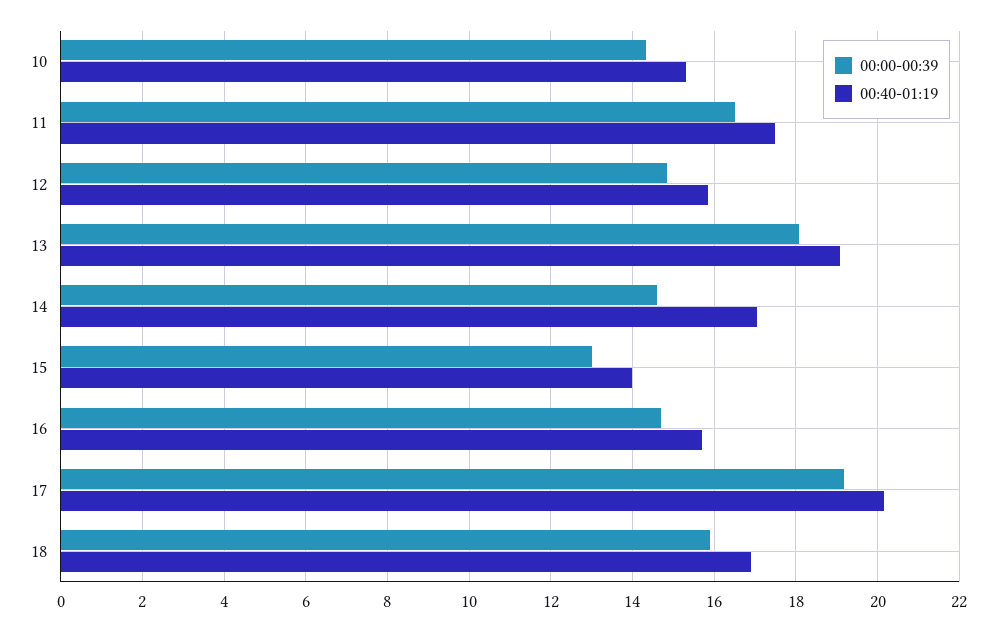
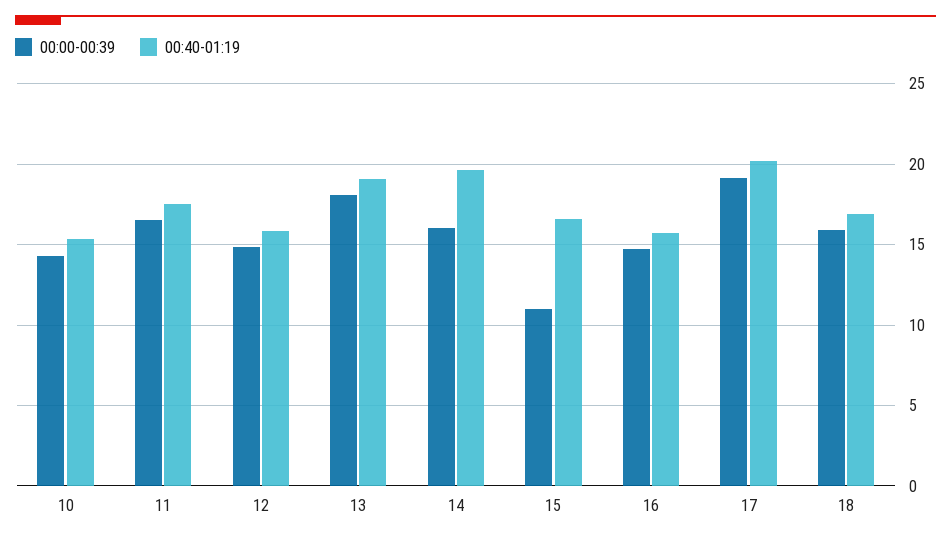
  {
    "00:00-00:39": {
      "10": 14.4,
      "11": 16.6,
      "12": 14.8,
      "13": 18,
-     "14": 14.6,
+     "14": 16,
-     "15": 13,
+     "15": 11,
      "16": 14.8,
      "17": 19.2,
      "18": 16
    },
    "00:40-01:19": {
      "10": 15.4,
      "11": 17.6,
      "12": 15.8,
      "13": 19,
-     "14": 17,
+     "14": 19.5,
-     "15": 14,
+     "15": 16.5,
      "16": 15.8,
      "17": 20.2,
      "18": 17
    }
  }

